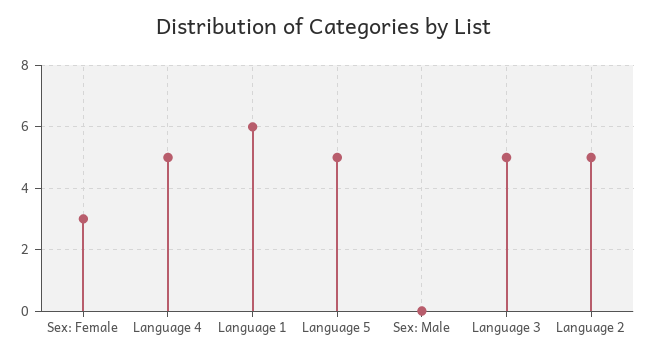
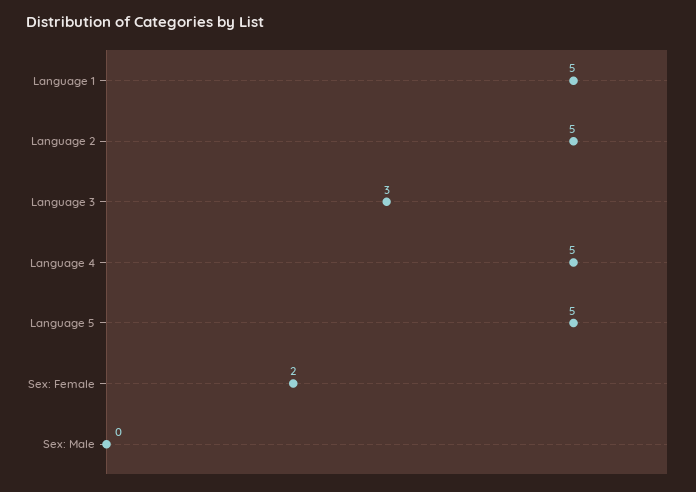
  {
-   "Sex: Female": 3,
+   "Sex: Female": 2,
    "Language 4": 5,
-   "Language 1": 6,
+   "Language 1": 5,
    "Language 5": 5,
    "Sex: Male": 0,
-   "Language 3": 5,
+   "Language 3": 3,
    "Language 2": 5
  }

